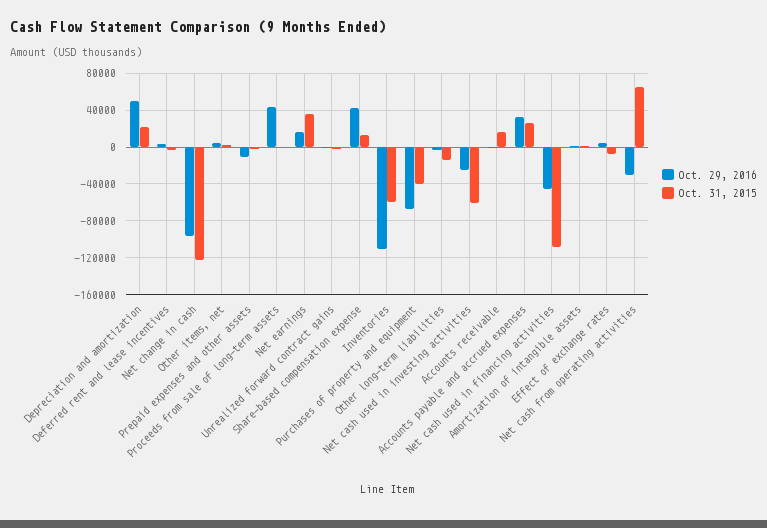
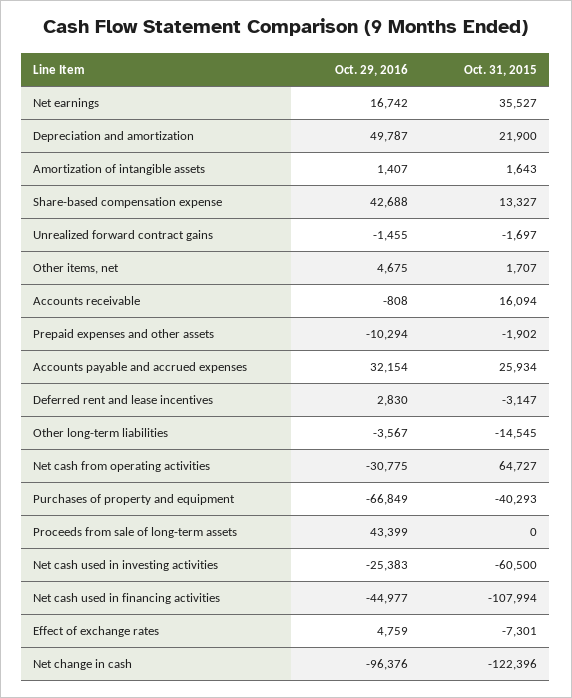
  {
    "Oct. 29, 2016": {
      "Depreciation and amortization": 49787,
      "Deferred rent and lease incentives": 2830,
      "Net change in cash": -96376,
      "Other items, net": 4675,
      "Prepaid expenses and other assets": -10294,
      "Proceeds from sale of long-term assets": 43399,
      "Net earnings": 16742,
      "Unrealized forward contract gains": -1455,
      "Share-based compensation expense": 42688,
-     "Inventories": -110000,
      "Purchases of property and equipment": -66849,
      "Other long-term liabilities": -3567,
      "Net cash used in investing activities": -25383,
      "Accounts receivable": -808,
      "Accounts payable and accrued expenses": 32154,
      "Net cash used in financing activities": -44977,
      "Amortization of intangible assets": 1407,
      "Effect of exchange rates": 4759,
      "Net cash from operating activities": -30775
    },
    "Oct. 31, 2015": {
      "Depreciation and amortization": 21900,
      "Deferred rent and lease incentives": -3147,
      "Net change in cash": -122396,
      "Other items, net": 1707,
      "Prepaid expenses and other assets": -1902,
      "Proceeds from sale of long-term assets": 0,
      "Net earnings": 35527,
      "Unrealized forward contract gains": -1697,
      "Share-based compensation expense": 13327,
-     "Inventories": -60000,
      "Purchases of property and equipment": -40293,
      "Other long-term liabilities": -14545,
      "Net cash used in investing activities": -60500,
      "Accounts receivable": 16094,
      "Accounts payable and accrued expenses": 25934,
      "Net cash used in financing activities": -107994,
      "Amortization of intangible assets": 1643,
      "Effect of exchange rates": -7301,
      "Net cash from operating activities": 64727
    }
  }

